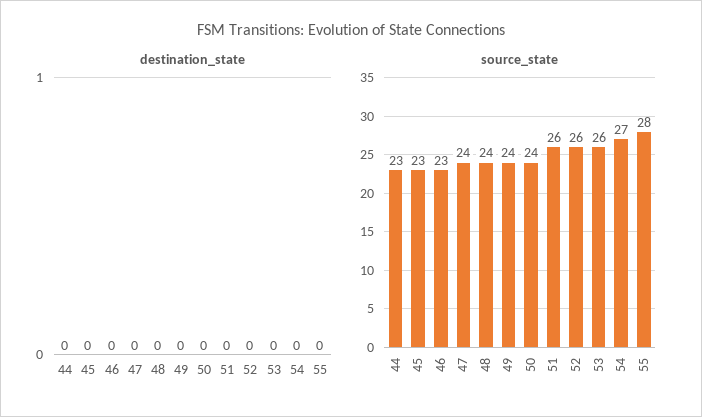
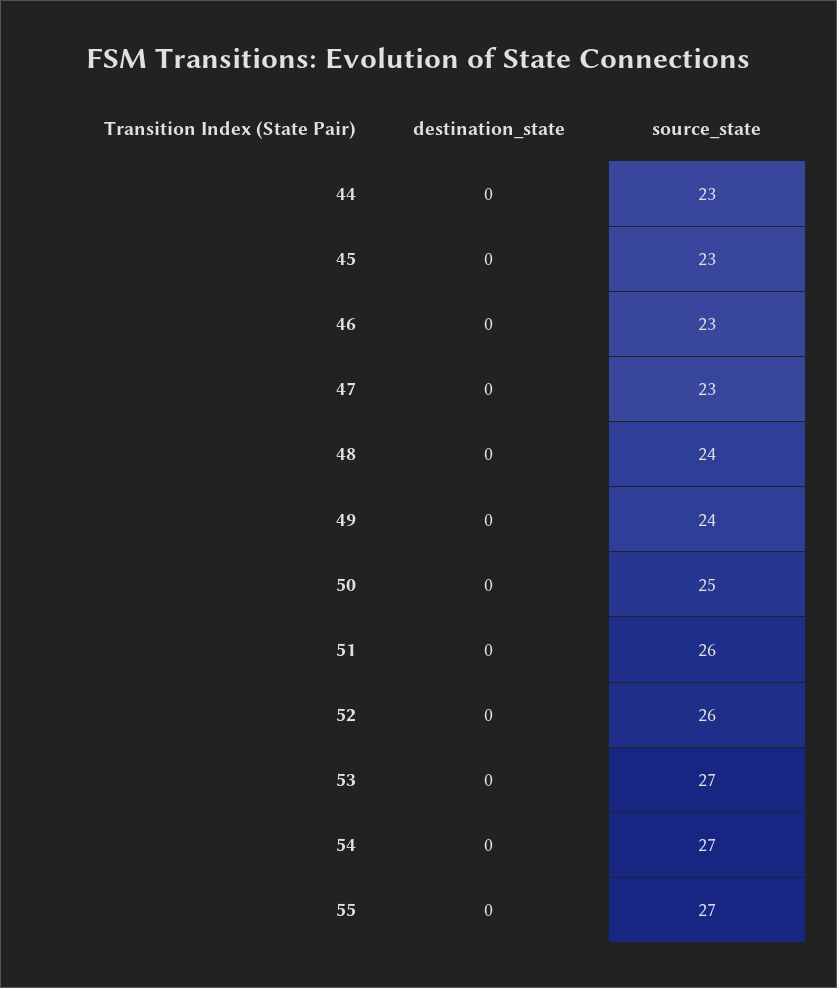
  {
    "destination_state": {
      "44": 0,
      "45": 0,
      "46": 0,
      "47": 0,
      "48": 0,
      "49": 0,
      "50": 0,
      "51": 0,
      "52": 0,
      "53": 0,
      "54": 0,
      "55": 0
    },
    "source_state": {
      "44": 23,
      "45": 23,
      "46": 23,
-     "47": 24,
+     "47": 23,
      "48": 24,
      "49": 24,
-     "50": 24,
+     "50": 25,
      "51": 26,
      "52": 26,
-     "53": 26,
+     "53": 27,
      "54": 27,
-     "55": 28
+     "55": 27
    }
  }

